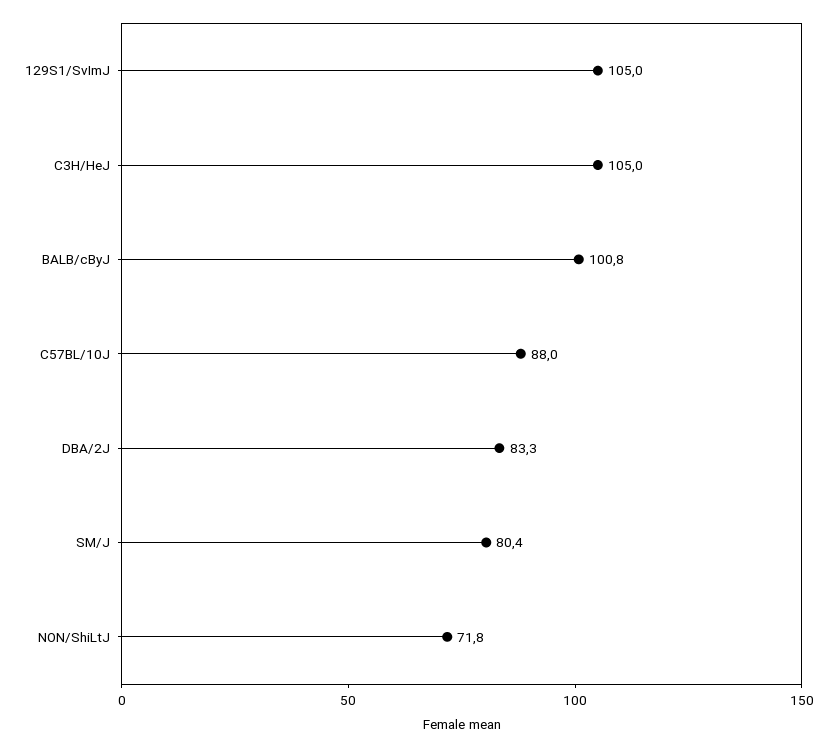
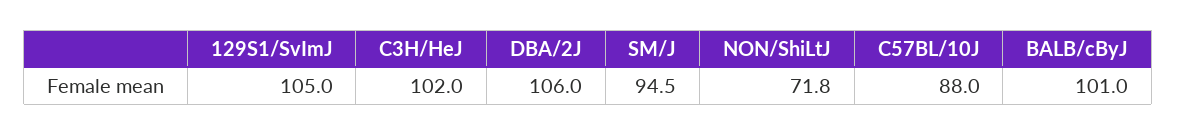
  {
    "129S1/SvImJ": 105,
-   "C3H/HeJ": 105,
+   "C3H/HeJ": 102,
-   "BALB/cByJ": 100.8,
+   "BALB/cByJ": 101,
    "C57BL/10J": 88,
-   "DBA/2J": 83.3,
+   "DBA/2J": 106,
-   "SM/J": 80.4,
+   "SM/J": 94.5,
    "NON/ShiLtJ": 71.8
  }

